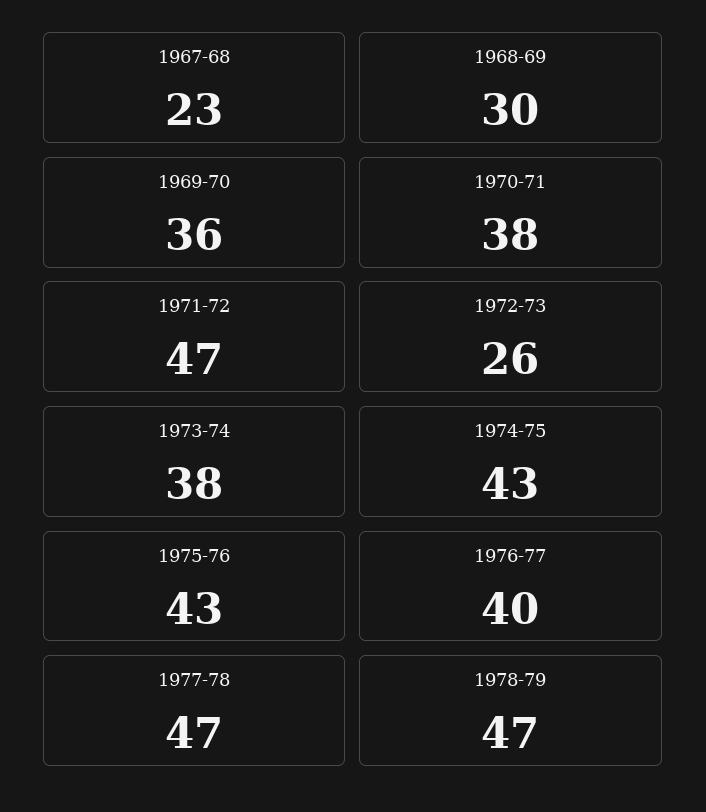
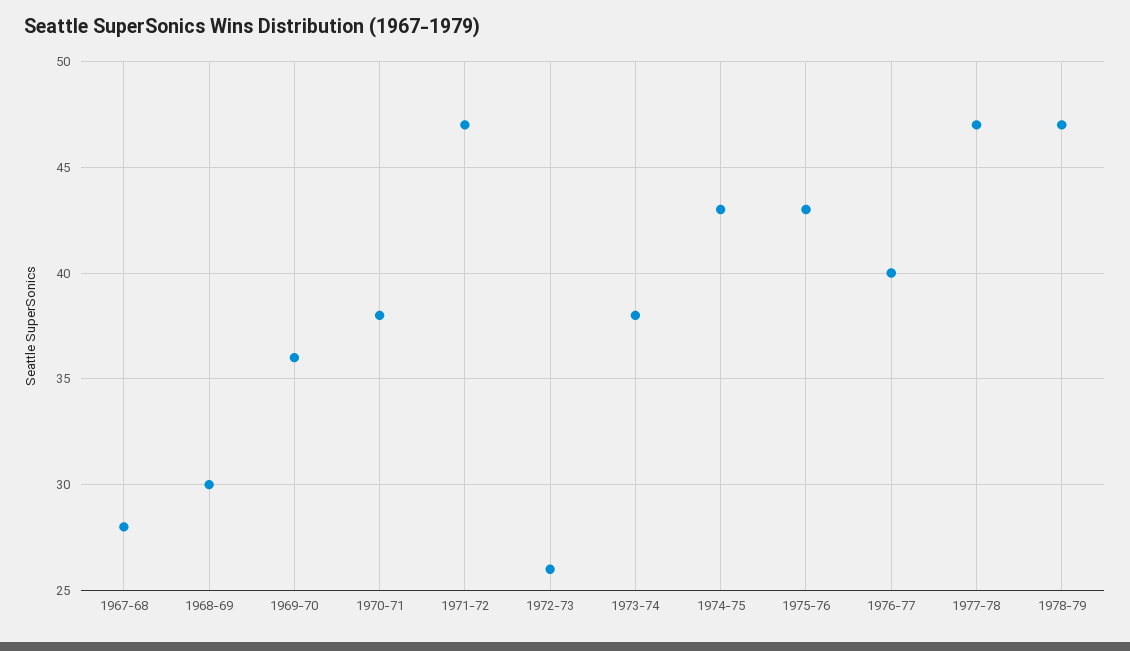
  {
-   "1967-68": 23,
+   "1967-68": 28,
    "1968-69": 30,
    "1969-70": 36,
    "1970-71": 38,
    "1971-72": 47,
    "1972-73": 26,
    "1973-74": 38,
    "1974-75": 43,
    "1975-76": 43,
    "1976-77": 40,
    "1977-78": 47,
    "1978-79": 47
  }

